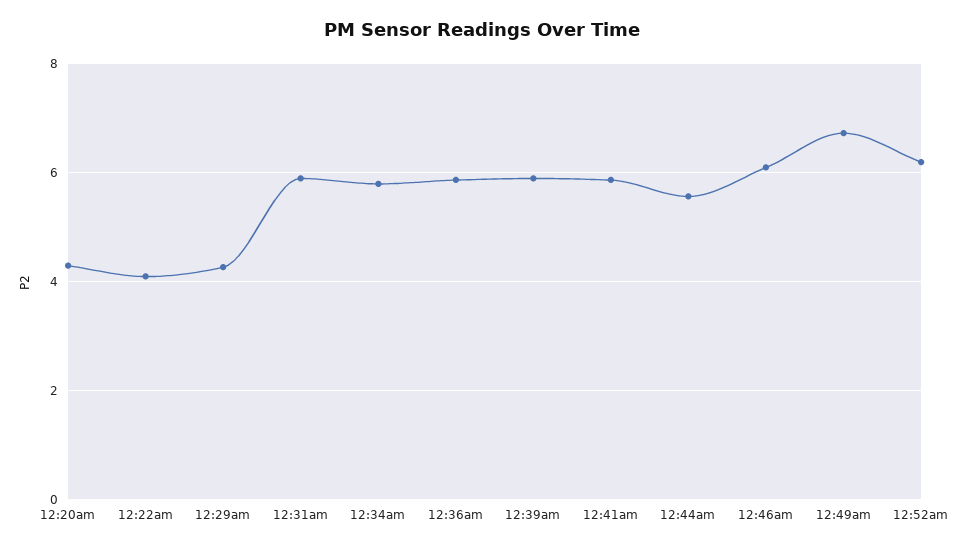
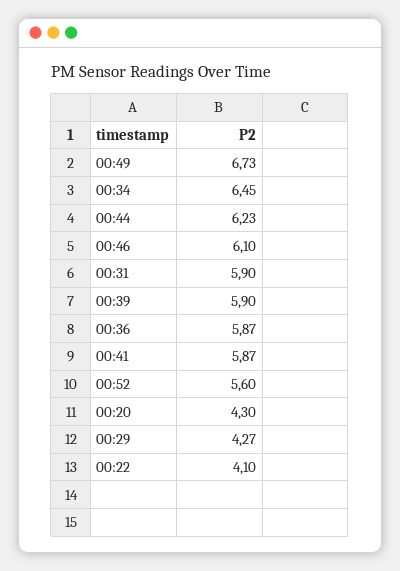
  {
    "12:20am": 4.3,
    "12:22am": 4.1,
    "12:29am": 4.27,
    "12:31am": 5.9,
-   "12:34am": 5.8,
+   "12:34am": 6.45,
    "12:36am": 5.87,
    "12:39am": 5.9,
    "12:41am": 5.87,
-   "12:44am": 5.6,
+   "12:44am": 6.23,
    "12:46am": 6.1,
    "12:49am": 6.73,
-   "12:52am": 6.2
+   "12:52am": 5.6
  }

